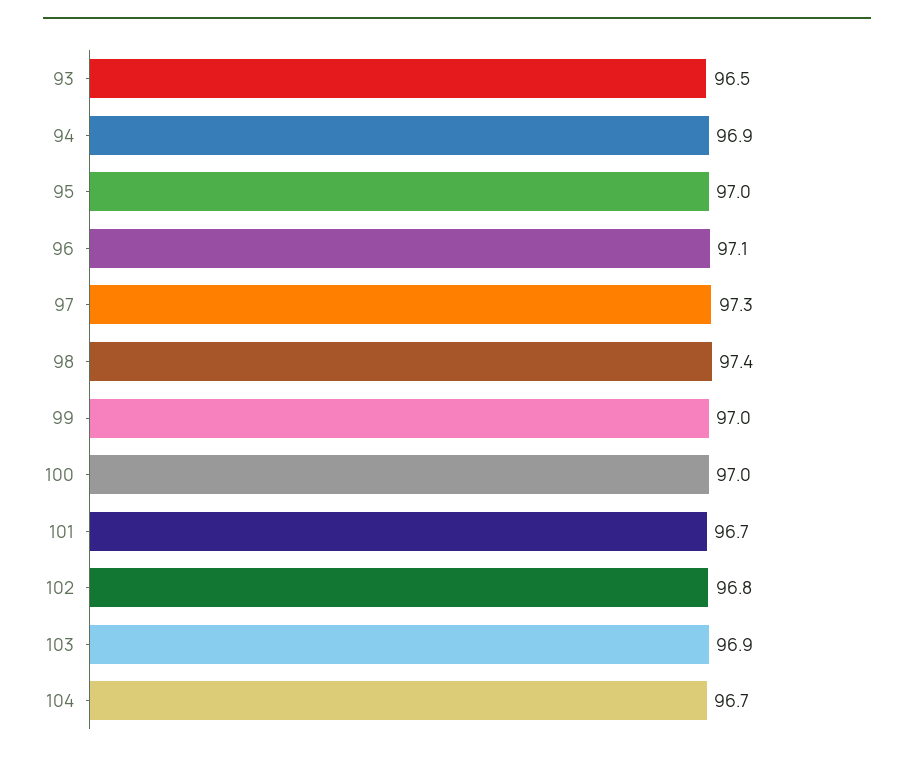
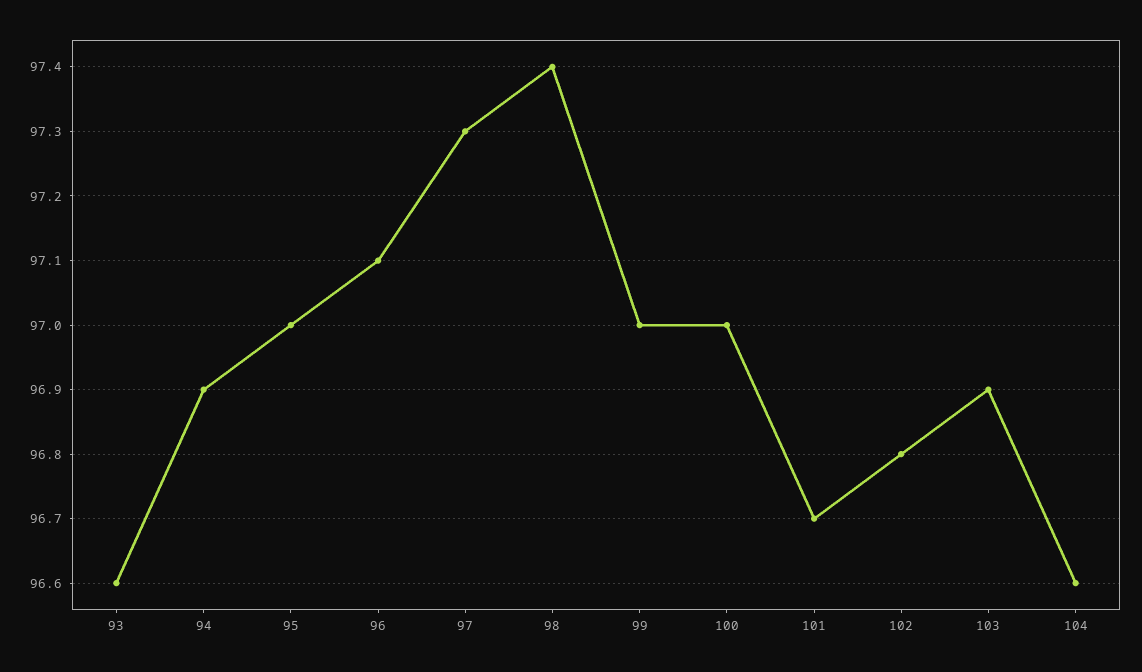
  {
-   "93": 96.5,
+   "93": 96.6,
    "94": 96.9,
    "95": 97,
    "96": 97.1,
    "97": 97.3,
    "98": 97.4,
    "99": 97,
    "100": 97,
    "101": 96.7,
    "102": 96.8,
    "103": 96.9,
-   "104": 96.7
+   "104": 96.6
  }

